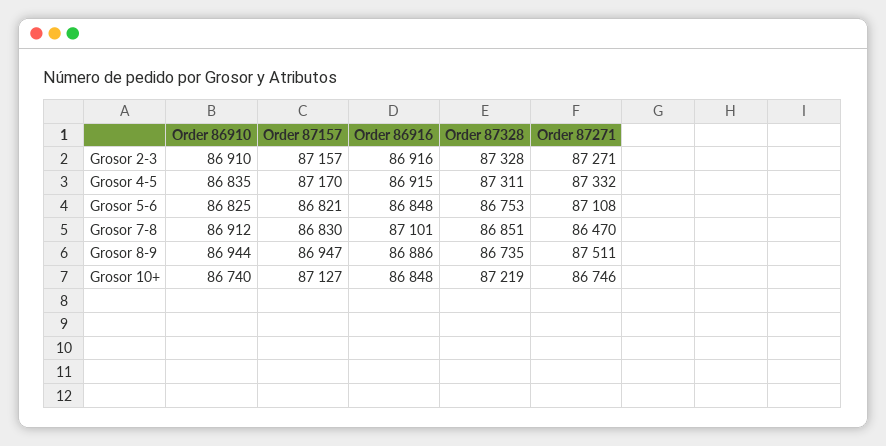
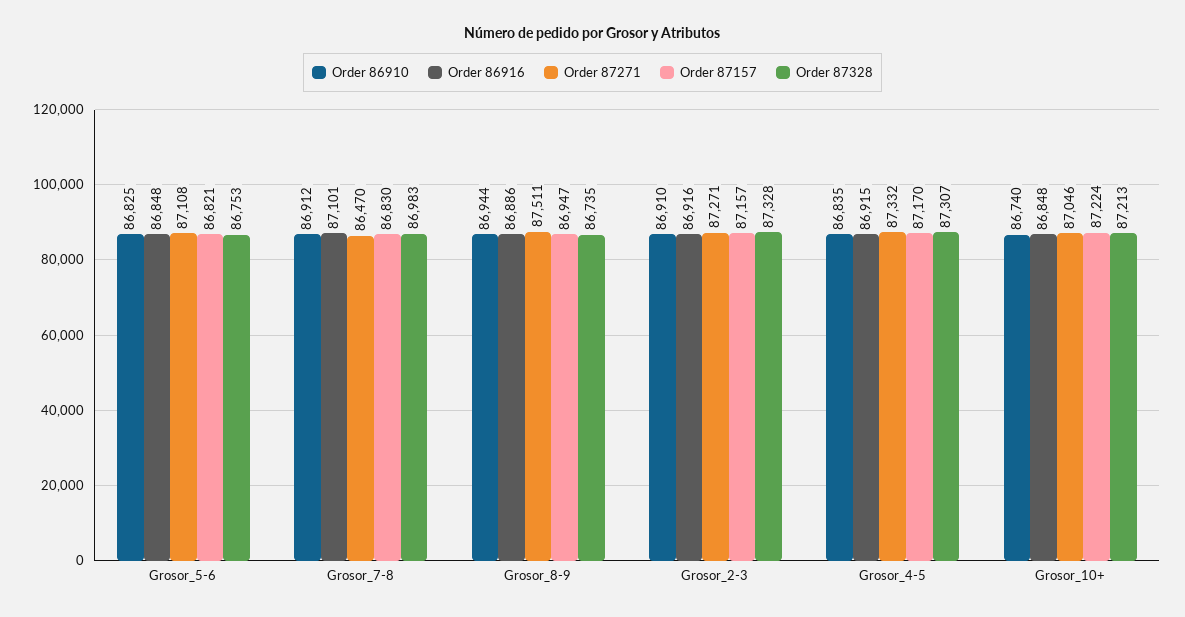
  {
    "Order 86910": {
      "Grosor 2-3": 86910,
      "Grosor 4-5": 86835,
      "Grosor 5-6": 86825,
      "Grosor 7-8": 86912,
      "Grosor 8-9": 86944,
      "Grosor 10+": 86740
    },
    "Order 87157": {
      "Grosor 2-3": 87157,
      "Grosor 4-5": 87170,
      "Grosor 5-6": 86821,
      "Grosor 7-8": 86830,
      "Grosor 8-9": 86947,
-     "Grosor 10+": 87127
+     "Grosor 10+": 87224
    },
    "Order 86916": {
      "Grosor 2-3": 86916,
      "Grosor 4-5": 86915,
      "Grosor 5-6": 86848,
      "Grosor 7-8": 87101,
      "Grosor 8-9": 86886,
      "Grosor 10+": 86848
    },
    "Order 87328": {
      "Grosor 2-3": 87328,
-     "Grosor 4-5": 87311,
+     "Grosor 4-5": 87307,
      "Grosor 5-6": 86753,
-     "Grosor 7-8": 86851,
+     "Grosor 7-8": 86983,
      "Grosor 8-9": 86735,
-     "Grosor 10+": 87219
+     "Grosor 10+": 87213
    },
    "Order 87271": {
      "Grosor 2-3": 87271,
      "Grosor 4-5": 87332,
      "Grosor 5-6": 87108,
      "Grosor 7-8": 86470,
      "Grosor 8-9": 87511,
-     "Grosor 10+": 86746
+     "Grosor 10+": 87046
    }
  }

